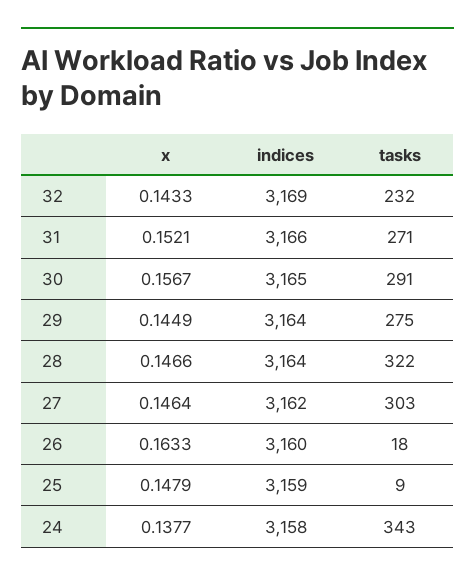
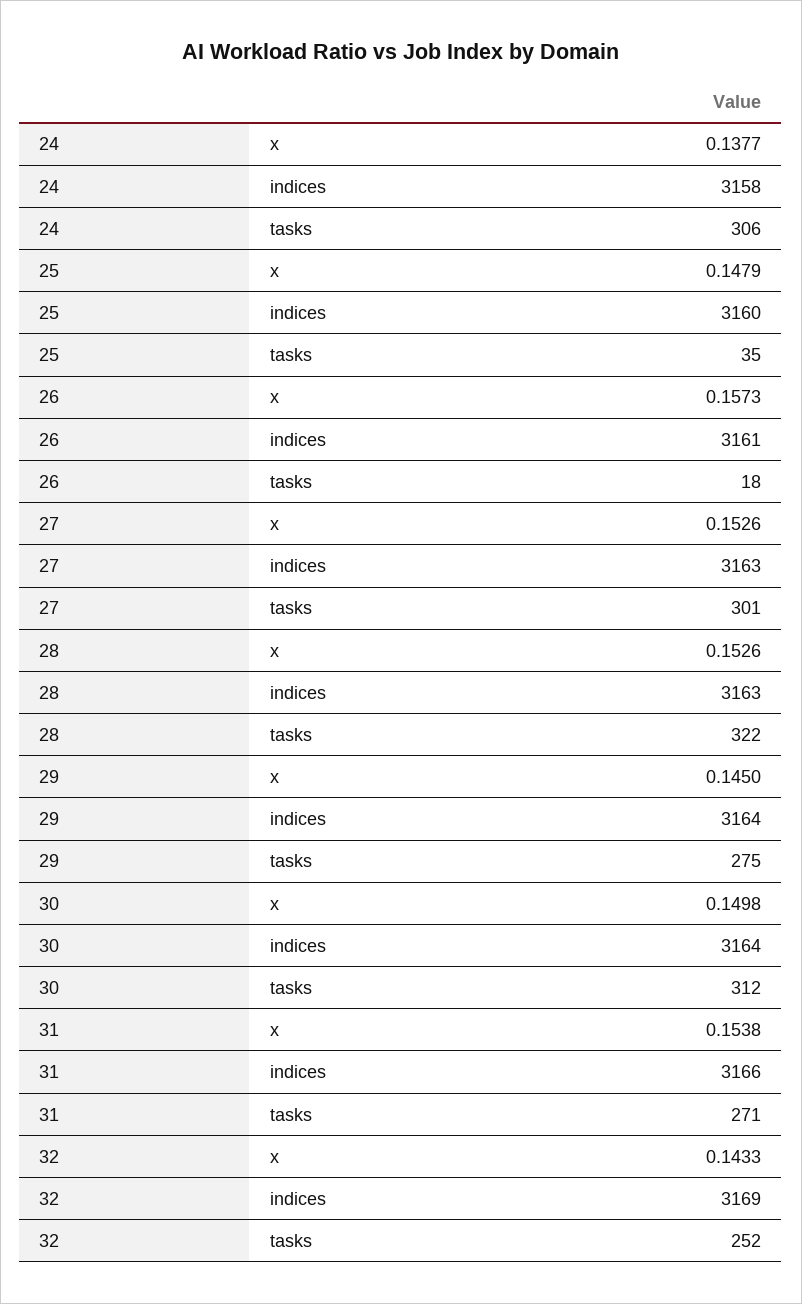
  {
    "x": {
      "32": 0.1433,
-     "31": 0.1521,
+     "31": 0.1538,
-     "30": 0.1567,
+     "30": 0.1498,
-     "29": 0.1449,
+     "29": 0.145,
-     "28": 0.1466,
+     "28": 0.1526,
-     "27": 0.1464,
+     "27": 0.1526,
-     "26": 0.1633,
+     "26": 0.1573,
      "25": 0.1479,
      "24": 0.1377
    },
    "indices": {
      "32": 3169,
      "31": 3166,
-     "30": 3165,
+     "30": 3164,
      "29": 3164,
-     "28": 3164,
+     "28": 3163,
-     "27": 3162,
+     "27": 3163,
-     "26": 3160,
+     "26": 3161,
-     "25": 3159,
+     "25": 3160,
      "24": 3158
    },
    "tasks": {
-     "32": 232,
+     "32": 252,
      "31": 271,
-     "30": 291,
+     "30": 312,
      "29": 275,
      "28": 322,
-     "27": 303,
+     "27": 301,
      "26": 18,
-     "25": 9,
+     "25": 35,
-     "24": 343
+     "24": 306
    }
  }

